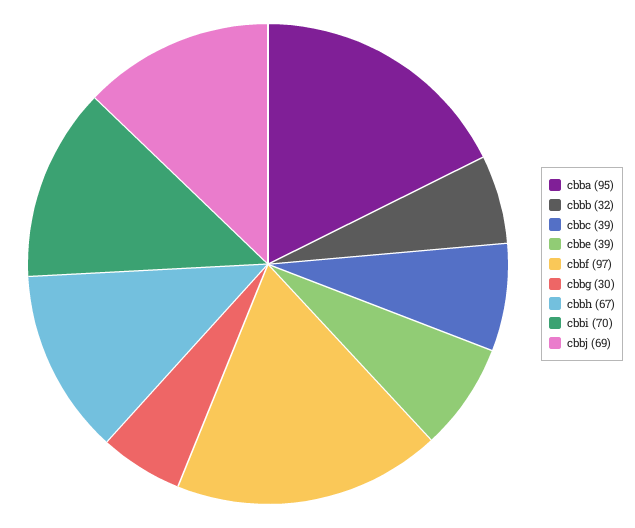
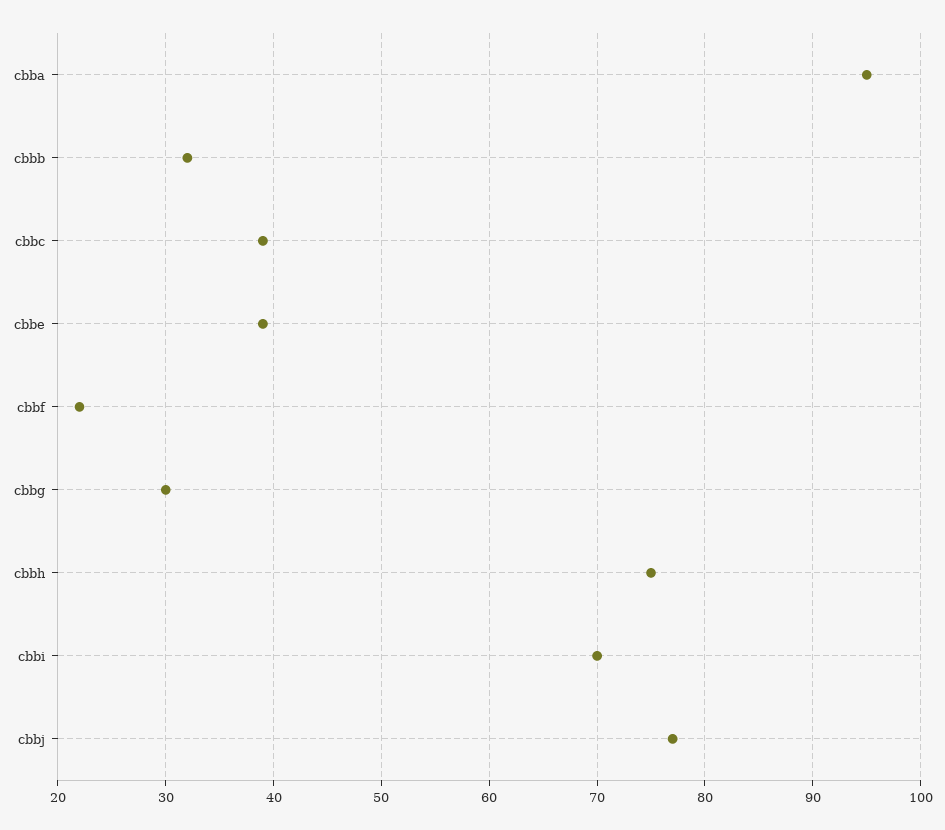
  {
    "cbba": 95,
    "cbbb": 32,
    "cbbc": 39,
    "cbbe": 39,
-   "cbbf": 97,
+   "cbbf": 22,
    "cbbg": 30,
-   "cbbh": 67,
+   "cbbh": 75,
    "cbbi": 70,
-   "cbbj": 69
+   "cbbj": 77
  }

